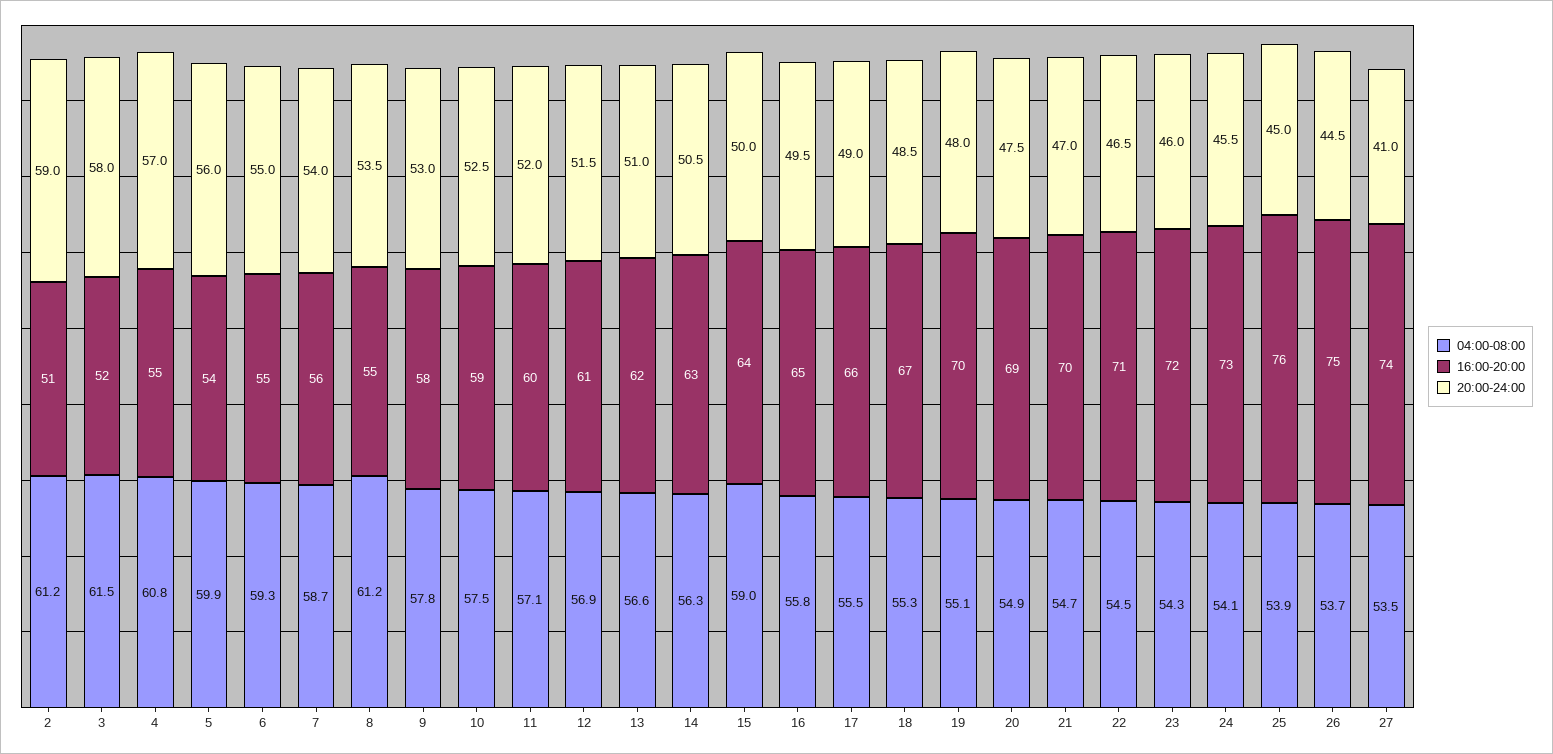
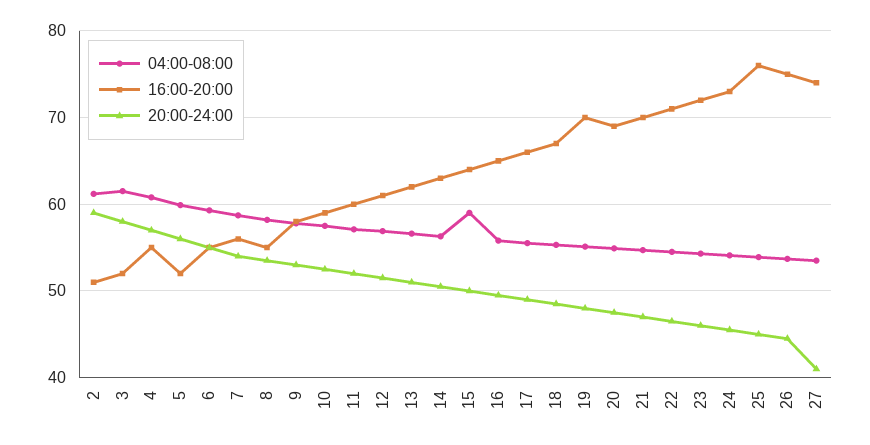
  {
    "04:00-08:00": {
      "2": 61.2,
      "3": 61.5,
      "4": 60.8,
      "5": 59.9,
      "6": 59.3,
      "7": 58.7,
-     "8": 61.2,
+     "8": 58,
      "9": 57.8,
      "10": 57.5,
      "11": 57.1,
      "12": 56.9,
      "13": 56.6,
      "14": 56.3,
      "15": 59,
      "16": 55.8,
      "17": 55.5,
      "18": 55.3,
      "19": 55.1,
      "20": 54.9,
      "21": 54.7,
      "22": 54.5,
      "23": 54.3,
      "24": 54.1,
      "25": 53.9,
      "26": 53.7,
      "27": 53.5
    },
    "16:00-20:00": {
      "2": 51,
      "3": 52,
      "4": 55,
-     "5": 54,
+     "5": 52,
      "6": 55,
      "7": 56,
      "8": 55,
      "9": 58,
      "10": 59,
      "11": 60,
      "12": 61,
      "13": 62,
      "14": 63,
      "15": 64,
      "16": 65,
      "17": 66,
      "18": 67,
      "19": 70,
      "20": 69,
      "21": 70,
      "22": 71,
      "23": 72,
      "24": 73,
      "25": 76,
      "26": 75,
      "27": 74
    },
    "20:00-24:00": {
      "2": 59,
      "3": 58,
      "4": 57,
      "5": 56,
      "6": 55,
      "7": 54,
      "8": 53.5,
      "9": 53,
      "10": 52.5,
      "11": 52,
      "12": 51.5,
      "13": 51,
      "14": 50.5,
      "15": 50,
      "16": 49.5,
      "17": 49,
      "18": 48.5,
      "19": 48,
      "20": 47.5,
      "21": 47,
      "22": 46.5,
      "23": 46,
      "24": 45.5,
      "25": 45,
      "26": 44.5,
      "27": 41
    }
  }

